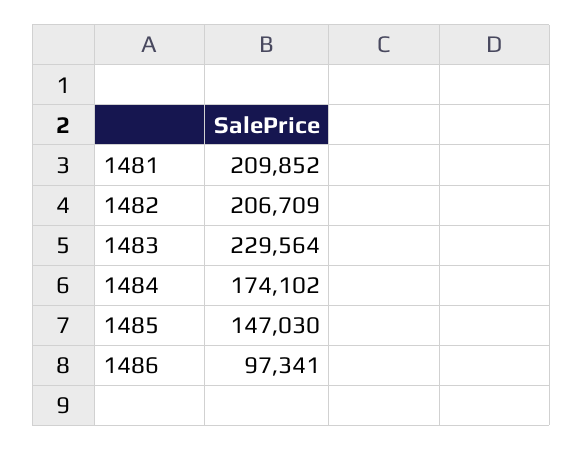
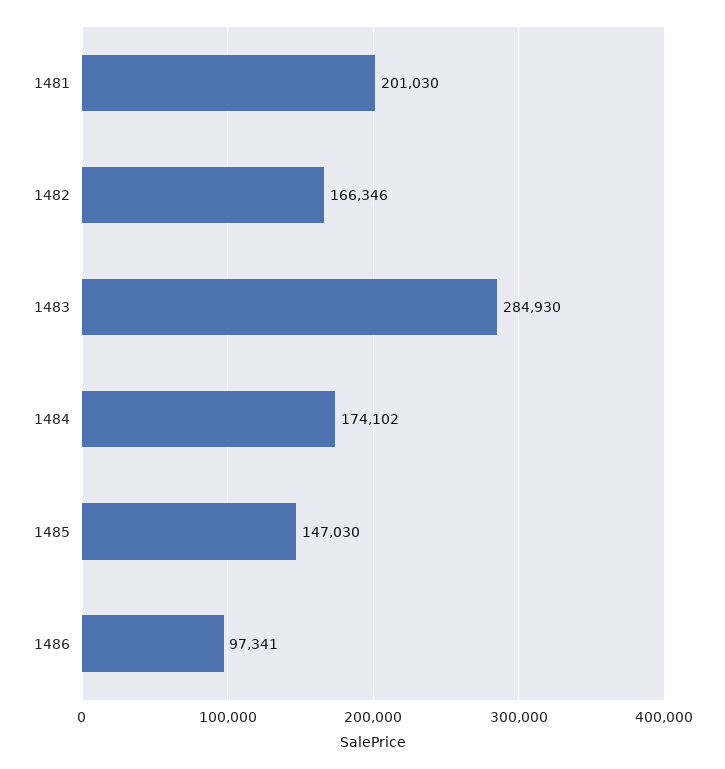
  {
-   "1481": 209852,
+   "1481": 201030,
-   "1482": 206709,
+   "1482": 166346,
-   "1483": 229564,
+   "1483": 284930,
    "1484": 174102,
    "1485": 147030,
    "1486": 97341
  }

